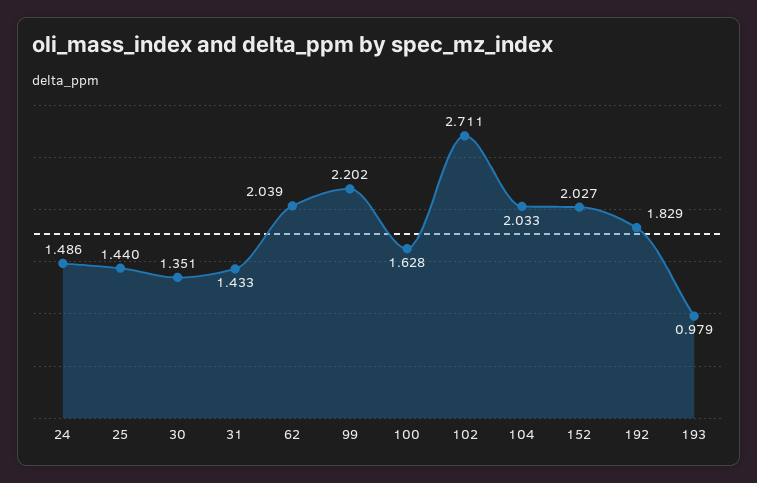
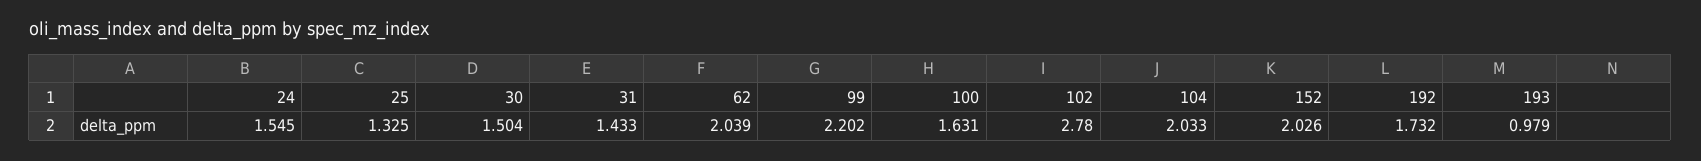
  {
-   "24": 1.486,
+   "24": 1.545,
-   "25": 1.44,
+   "25": 1.325,
-   "30": 1.351,
+   "30": 1.504,
    "31": 1.433,
    "62": 2.039,
    "99": 2.202,
-   "100": 1.628,
+   "100": 1.631,
-   "102": 2.711,
+   "102": 2.78,
    "104": 2.033,
-   "152": 2.027,
+   "152": 2.026,
-   "192": 1.829,
+   "192": 1.732,
    "193": 0.979
  }

